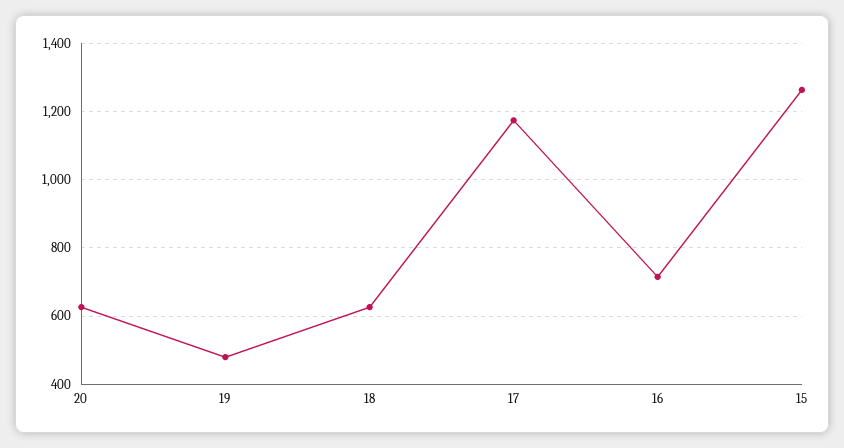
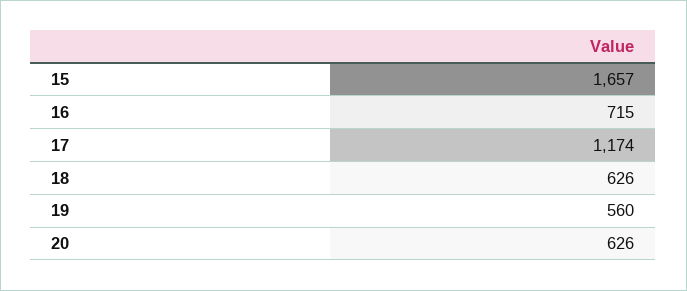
  {
    "20": 626,
-   "19": 480,
+   "19": 560,
    "18": 626,
    "17": 1174,
    "16": 715,
-   "15": 1260
+   "15": 1657
  }

